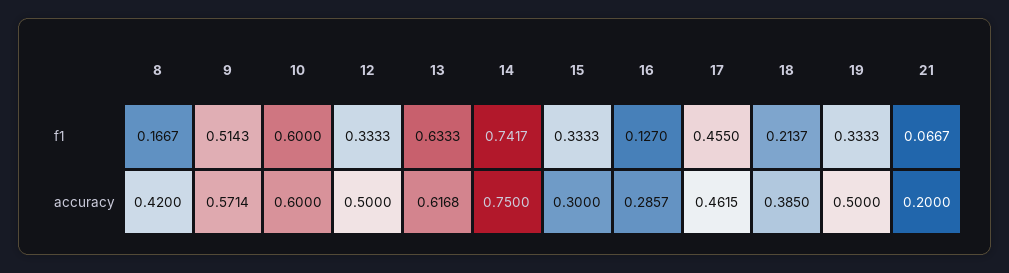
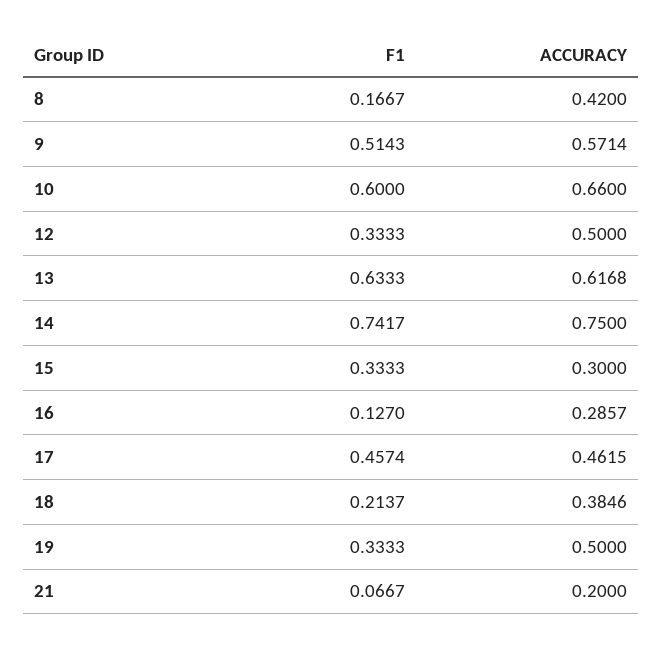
  {
    "8": {
      "f1": 0.1667,
      "accuracy": 0.42
    },
    "9": {
      "f1": 0.5143,
      "accuracy": 0.5714
    },
    "10": {
      "f1": 0.6,
-     "accuracy": 0.6
+     "accuracy": 0.66
    },
    "12": {
      "f1": 0.3333,
      "accuracy": 0.5
    },
    "13": {
      "f1": 0.6333,
      "accuracy": 0.6168
    },
    "14": {
      "f1": 0.7417,
      "accuracy": 0.75
    },
    "15": {
      "f1": 0.3333,
      "accuracy": 0.3
    },
    "16": {
      "f1": 0.127,
      "accuracy": 0.2857
    },
    "17": {
-     "f1": 0.455,
+     "f1": 0.4574,
      "accuracy": 0.4615
    },
    "18": {
      "f1": 0.2137,
-     "accuracy": 0.385
+     "accuracy": 0.3846
    },
    "19": {
      "f1": 0.3333,
      "accuracy": 0.5
    },
    "21": {
      "f1": 0.0667,
      "accuracy": 0.2
    }
  }

